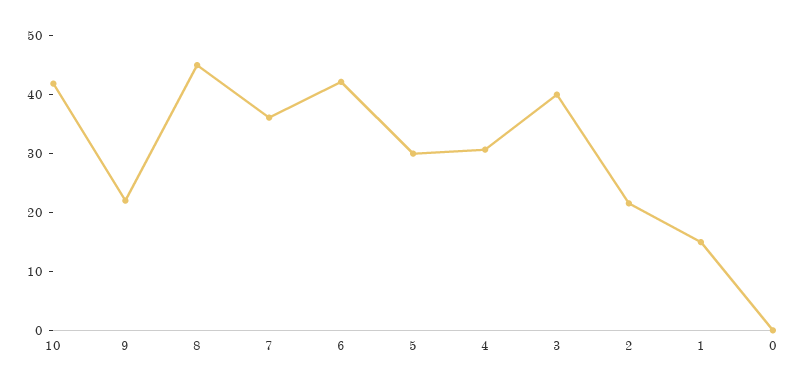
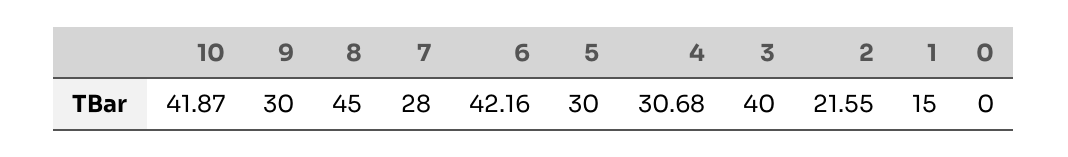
  {
    "10": 41.87,
-   "9": 22,
+   "9": 30,
    "8": 45,
-   "7": 36,
+   "7": 28,
    "6": 42.16,
    "5": 30,
    "4": 30.68,
    "3": 40,
    "2": 21.55,
    "1": 15,
    "0": 0
  }

